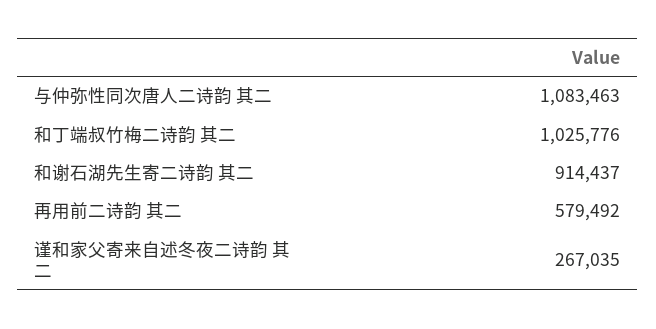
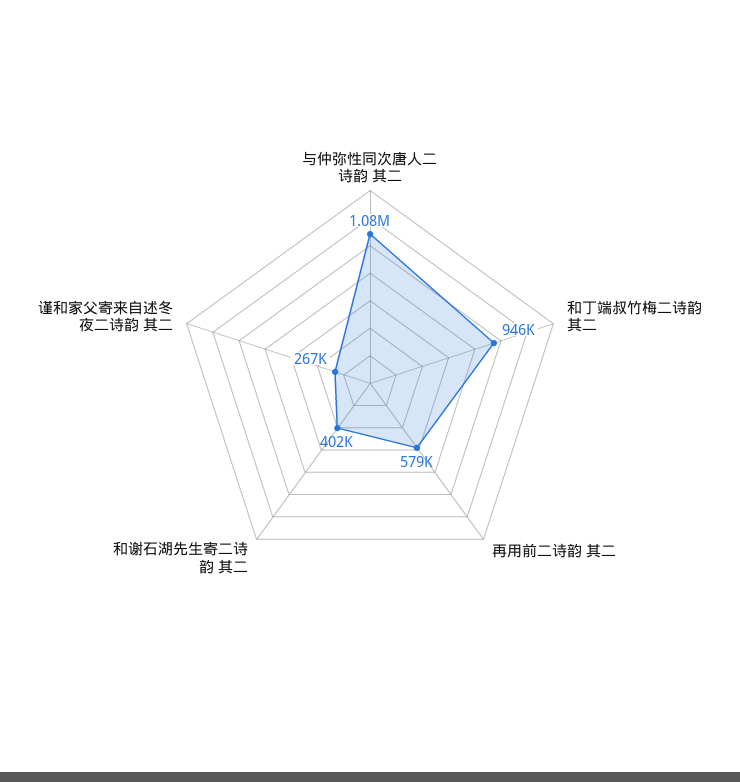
  {
    "与仲弥性同次唐人二诗韵 其二": 1083463,
-   "和丁端叔竹梅二诗韵 其二": 1025776,
+   "和丁端叔竹梅二诗韵 其二": 946000,
-   "和谢石湖先生寄二诗韵 其二": 914437,
+   "和谢石湖先生寄二诗韵 其二": 402000,
    "再用前二诗韵 其二": 579492,
    "谨和家父寄来自述冬夜二诗韵 其二": 267035
  }

